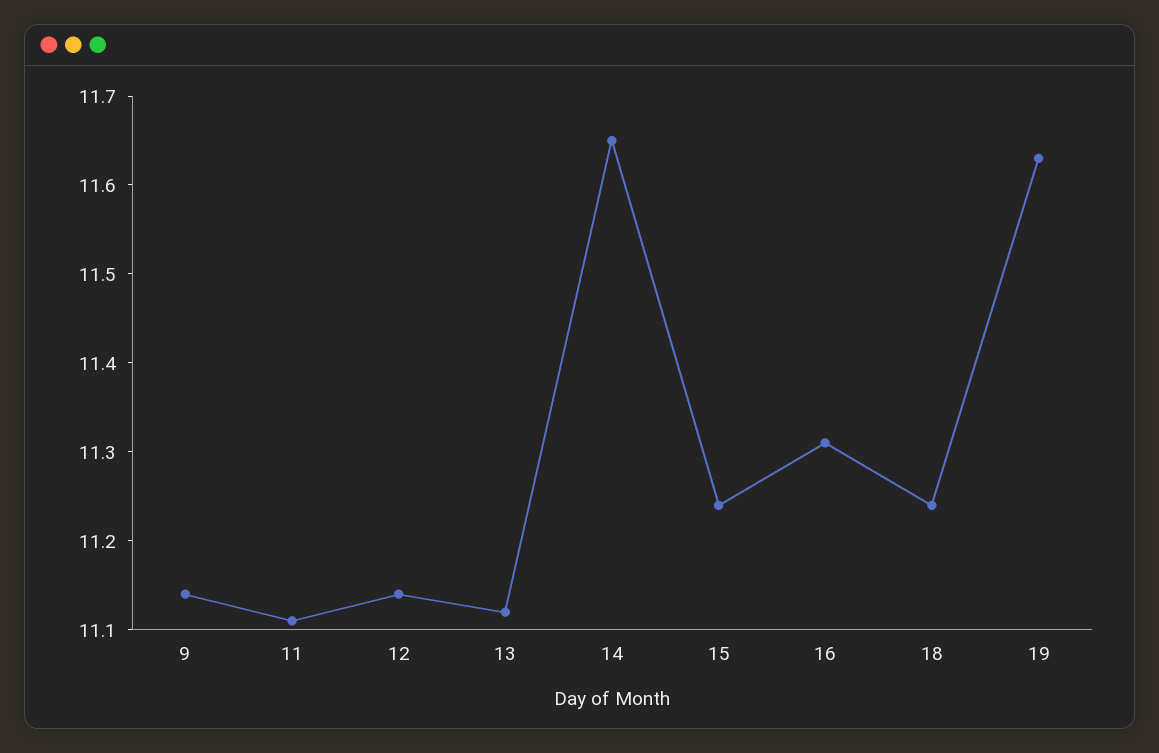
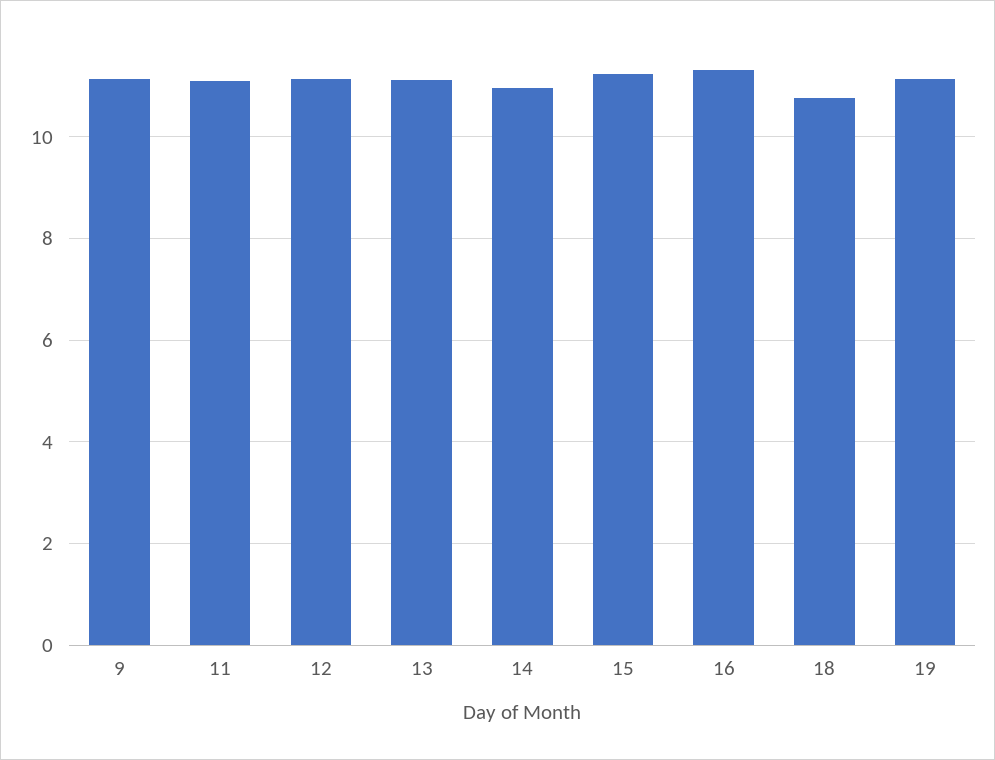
  {
    "9": 11.14,
    "11": 11.11,
    "12": 11.14,
    "13": 11.12,
-   "14": 11.65,
+   "14": 11,
    "15": 11.24,
    "16": 11.31,
-   "18": 11.24,
+   "18": 10.8,
-   "19": 11.63
+   "19": 11.2
  }

